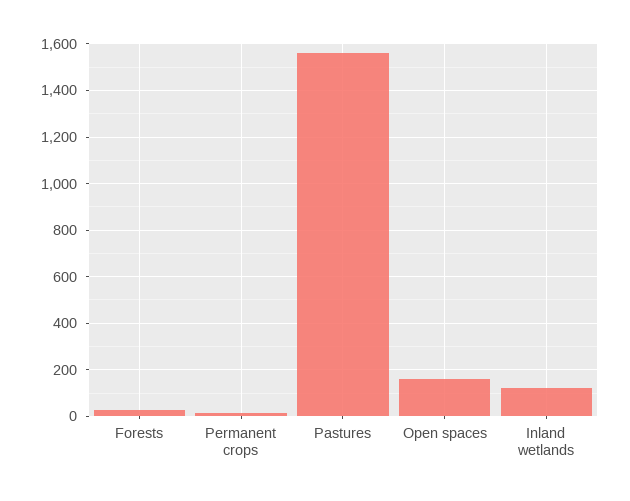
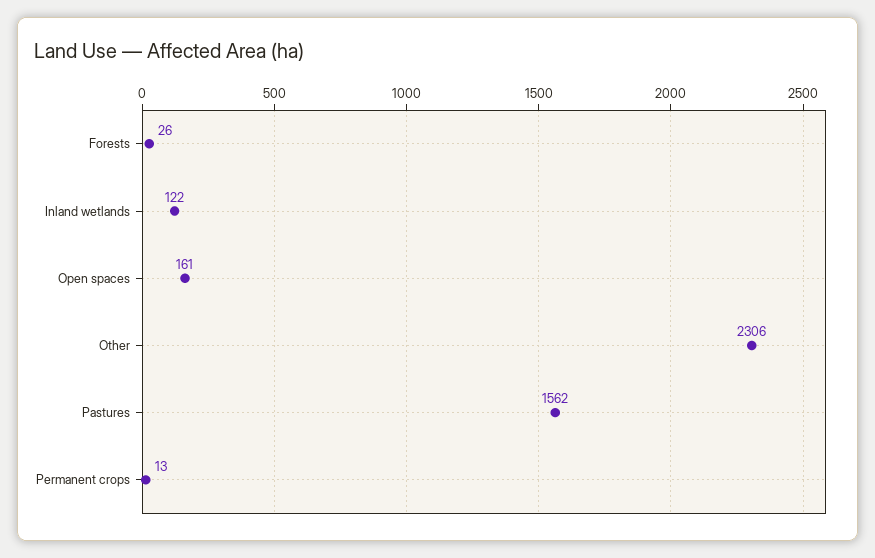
  {
    "Forests": 26,
    "Permanent crops": 13,
    "Pastures": 1562,
    "Open spaces": 161,
-   "Inland wetlands": 122
+   "Inland wetlands": 122,
+   "Other": 2306
  }

